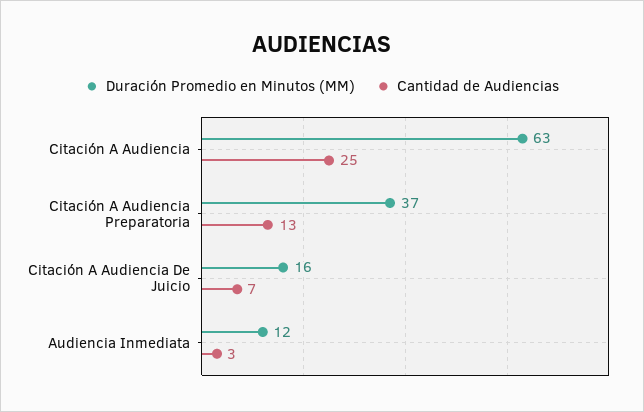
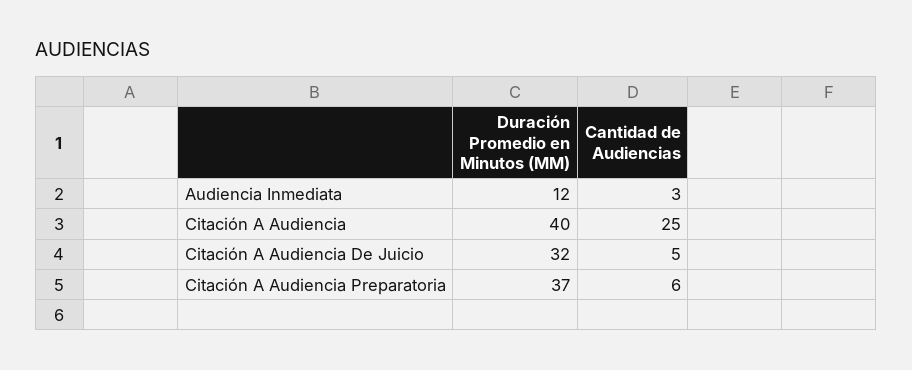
  {
    "Duración Promedio en Minutos (MM)": {
-     "Citación A Audiencia": 63,
+     "Citación A Audiencia": 40,
      "Citación A Audiencia Preparatoria": 37,
-     "Citación A Audiencia De Juicio": 16,
+     "Citación A Audiencia De Juicio": 32,
      "Audiencia Inmediata": 12
    },
    "Cantidad de Audiencias": {
      "Citación A Audiencia": 25,
-     "Citación A Audiencia Preparatoria": 13,
+     "Citación A Audiencia Preparatoria": 6,
-     "Citación A Audiencia De Juicio": 7,
+     "Citación A Audiencia De Juicio": 5,
      "Audiencia Inmediata": 3
    }
  }

